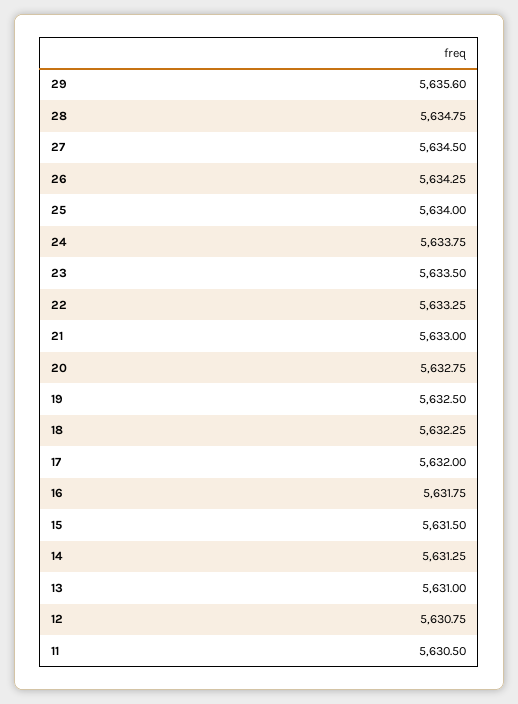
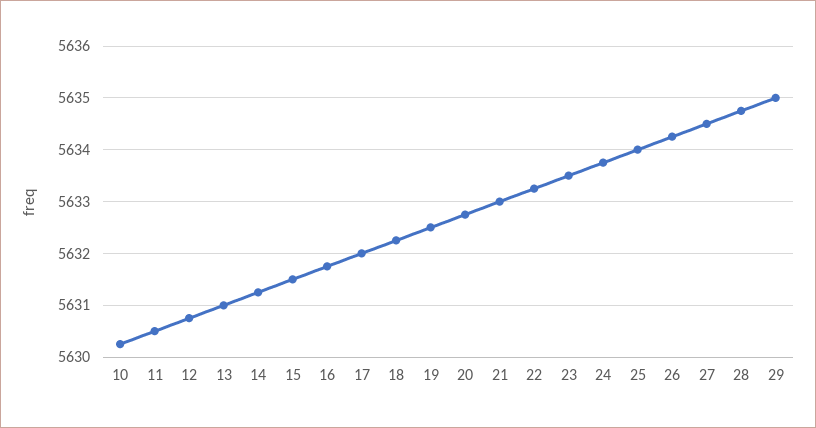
  {
-   "29": 5635.6,
+   "29": 5635,
    "28": 5634.75,
    "27": 5634.5,
    "26": 5634.25,
    "25": 5634,
    "24": 5633.75,
    "23": 5633.5,
    "22": 5633.25,
    "21": 5633,
    "20": 5632.75,
    "19": 5632.5,
    "18": 5632.25,
    "17": 5632,
    "16": 5631.75,
    "15": 5631.5,
    "14": 5631.25,
    "13": 5631,
    "12": 5630.75,
-   "11": 5630.5
+   "11": 5630.5,
+   "10": 5630.2
  }

